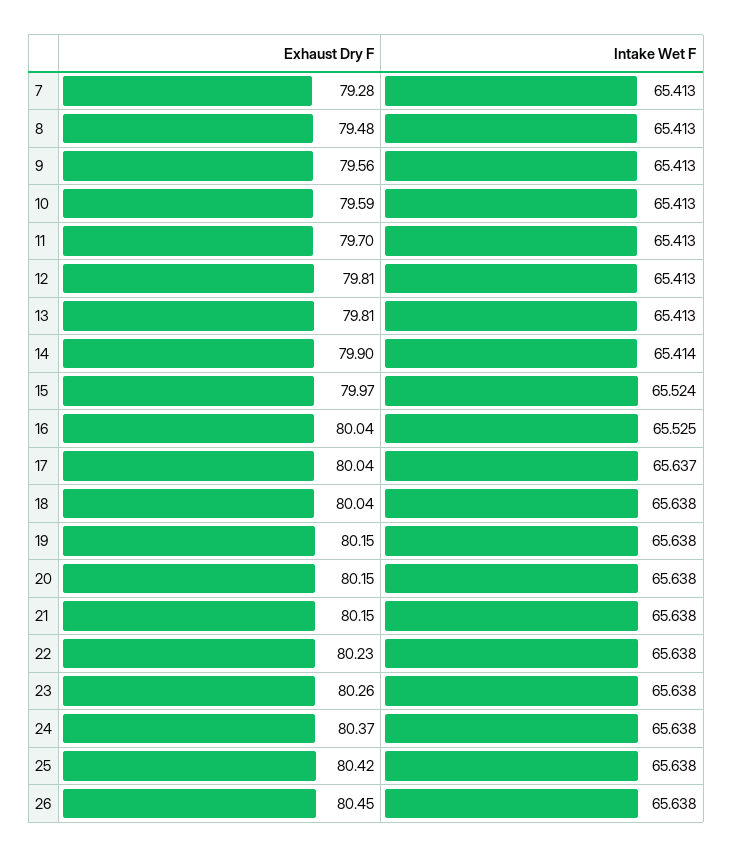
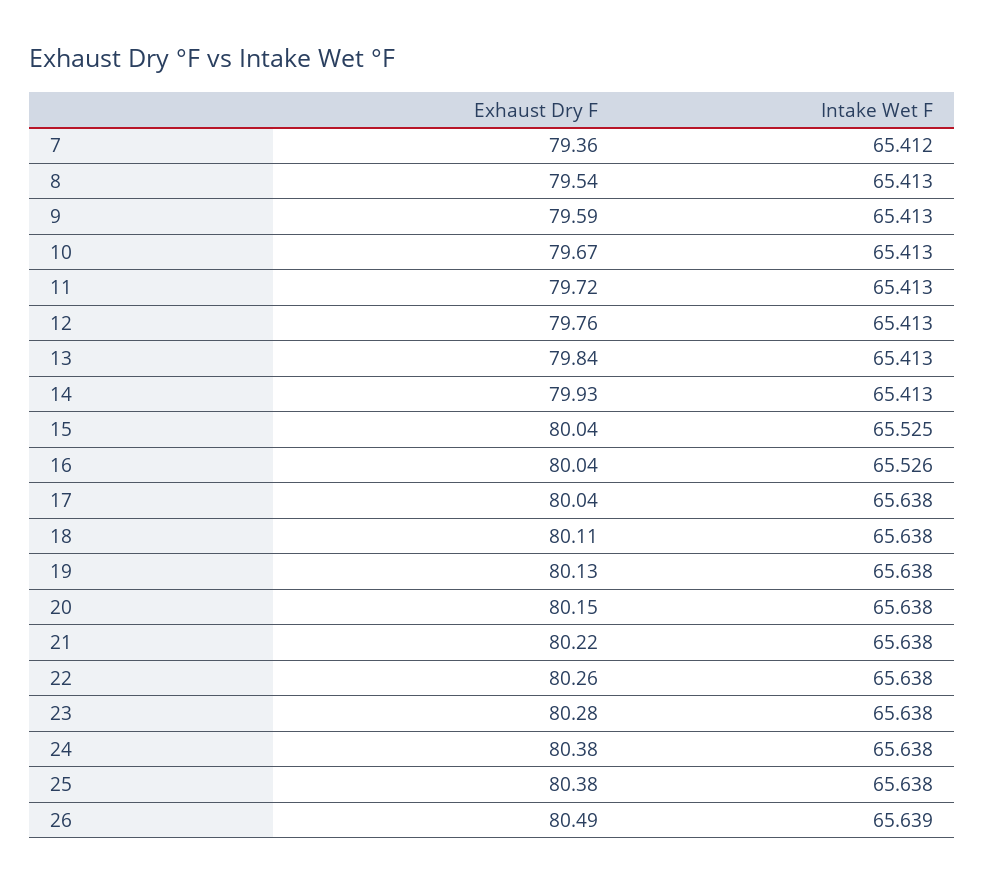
  {
    "Exhaust Dry F": {
-     "7": 79.28,
+     "7": 79.36,
-     "8": 79.48,
+     "8": 79.54,
-     "9": 79.56,
+     "9": 79.59,
-     "10": 79.59,
+     "10": 79.67,
-     "11": 79.7,
+     "11": 79.72,
-     "12": 79.81,
+     "12": 79.76,
-     "13": 79.81,
+     "13": 79.84,
-     "14": 79.9,
+     "14": 79.93,
-     "15": 79.97,
+     "15": 80.04,
      "16": 80.04,
      "17": 80.04,
-     "18": 80.04,
+     "18": 80.11,
-     "19": 80.15,
+     "19": 80.13,
      "20": 80.15,
-     "21": 80.15,
+     "21": 80.22,
-     "22": 80.23,
+     "22": 80.26,
-     "23": 80.26,
+     "23": 80.28,
-     "24": 80.37,
+     "24": 80.38,
-     "25": 80.42,
+     "25": 80.38,
-     "26": 80.45
+     "26": 80.49
    },
    "Intake Wet F": {
-     "7": 65.413,
+     "7": 65.412,
      "8": 65.413,
      "9": 65.413,
      "10": 65.413,
      "11": 65.413,
      "12": 65.413,
      "13": 65.413,
-     "14": 65.414,
+     "14": 65.413,
-     "15": 65.524,
+     "15": 65.525,
-     "16": 65.525,
+     "16": 65.526,
-     "17": 65.637,
+     "17": 65.638,
      "18": 65.638,
      "19": 65.638,
      "20": 65.638,
      "21": 65.638,
      "22": 65.638,
      "23": 65.638,
      "24": 65.638,
      "25": 65.638,
-     "26": 65.638
+     "26": 65.639
    }
  }

